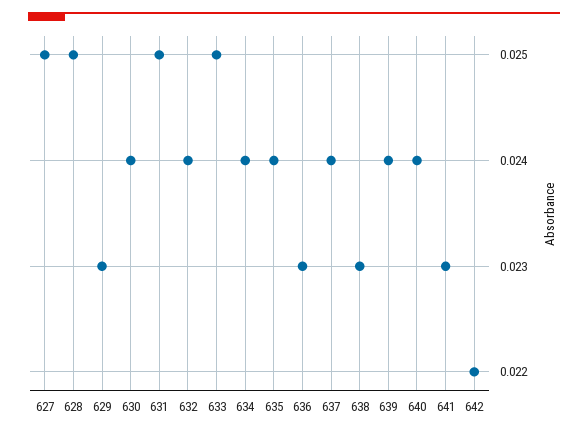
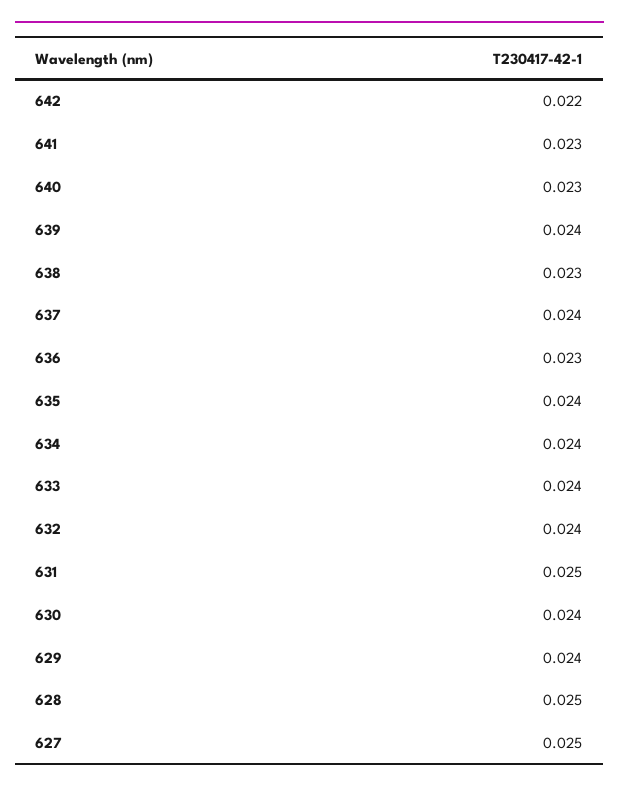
  {
    "627": 0.025,
    "628": 0.025,
-   "629": 0.023,
+   "629": 0.024,
    "630": 0.024,
    "631": 0.025,
    "632": 0.024,
-   "633": 0.025,
+   "633": 0.024,
    "634": 0.024,
    "635": 0.024,
    "636": 0.023,
    "637": 0.024,
    "638": 0.023,
    "639": 0.024,
-   "640": 0.024,
+   "640": 0.023,
    "641": 0.023,
    "642": 0.022
  }

